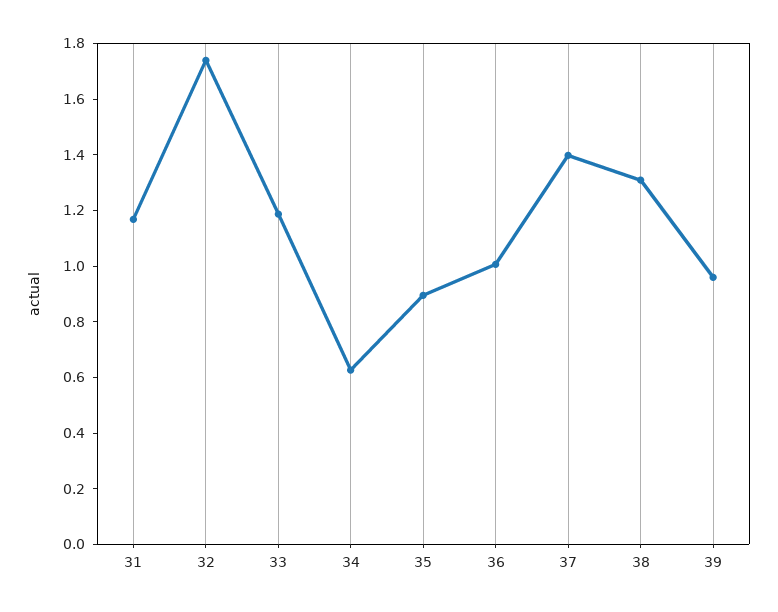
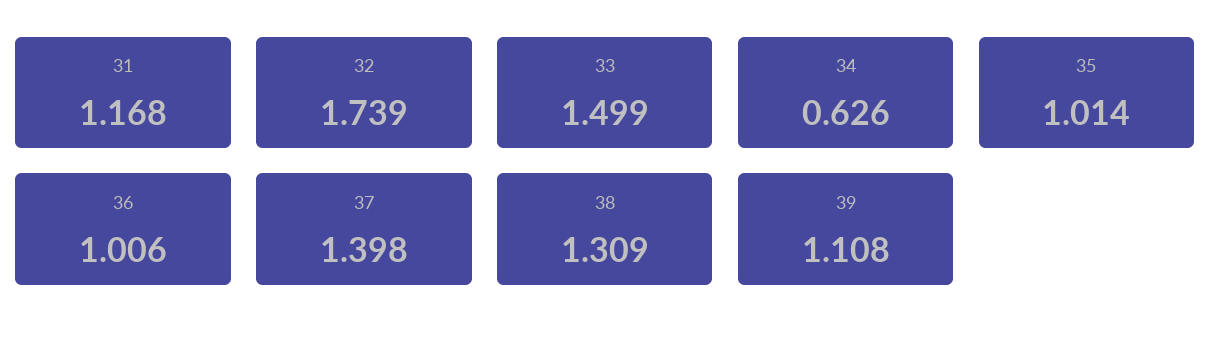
  {
    "31": 1.168,
    "32": 1.739,
-   "33": 1.2,
+   "33": 1.499,
    "34": 0.626,
-   "35": 0.9,
+   "35": 1.014,
    "36": 1.006,
    "37": 1.398,
    "38": 1.309,
-   "39": 0.95
+   "39": 1.108
  }

